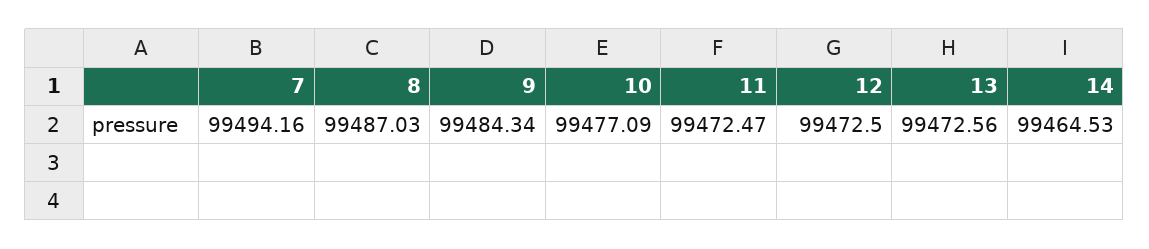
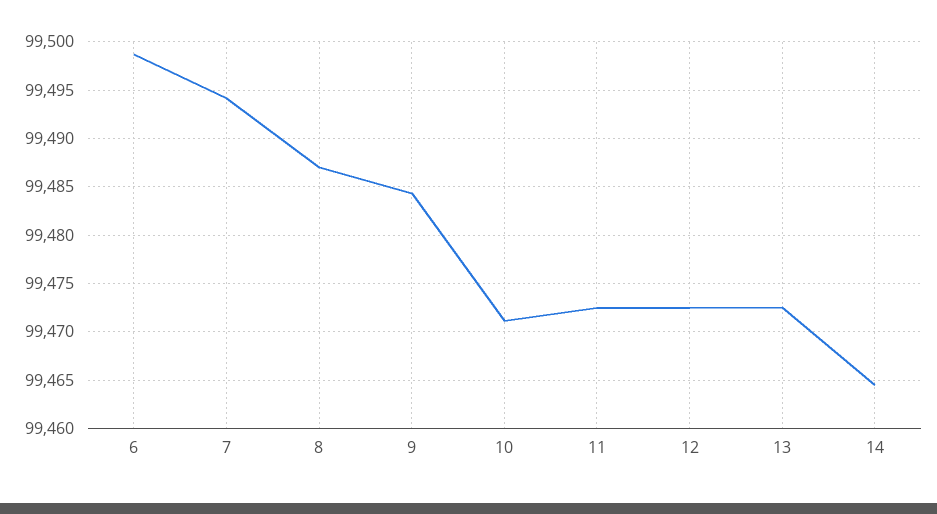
  {
    "7": 99494.16,
    "8": 99487.03,
    "9": 99484.34,
-   "10": 99477.09,
+   "10": 99471,
    "11": 99472.47,
    "12": 99472.5,
    "13": 99472.56,
-   "14": 99464.53
+   "14": 99464.53,
+   "6": 99499
  }

